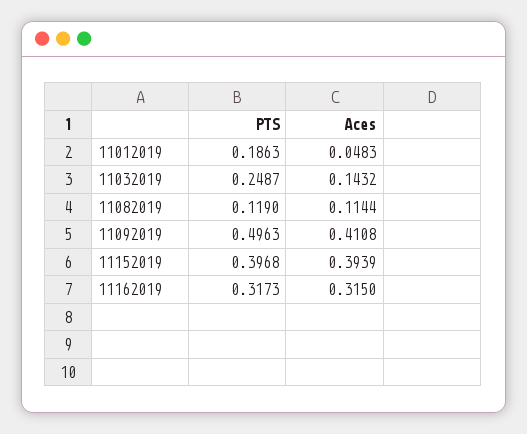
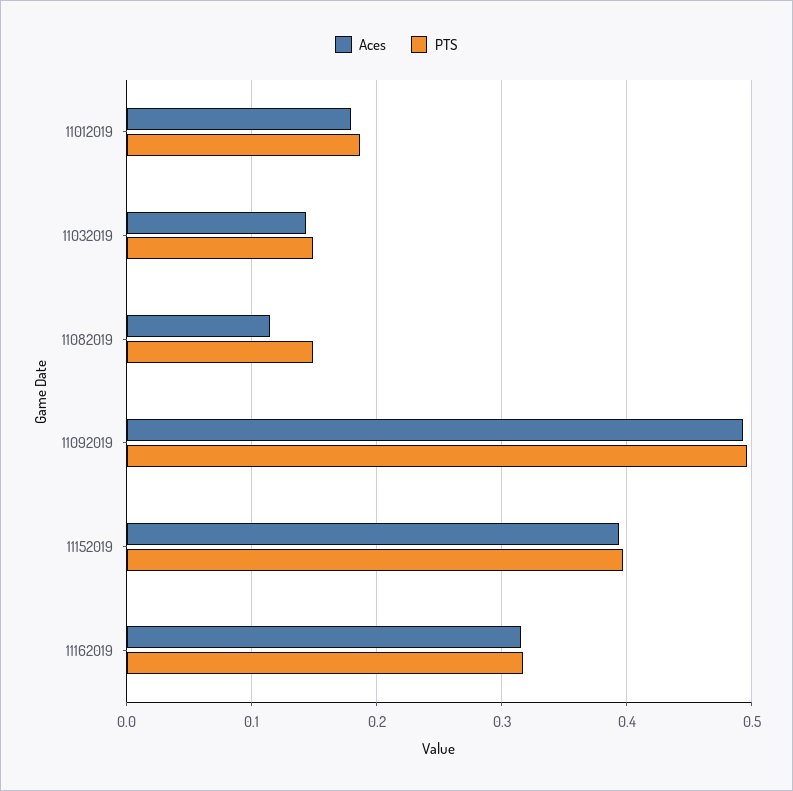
  {
    "PTS": {
      "11012019": 0.1863,
-     "11032019": 0.2487,
+     "11032019": 0.15,
-     "11082019": 0.119,
+     "11082019": 0.15,
      "11092019": 0.4963,
      "11152019": 0.3968,
      "11162019": 0.3173
    },
    "Aces": {
-     "11012019": 0.0483,
+     "11012019": 0.18,
      "11032019": 0.1432,
      "11082019": 0.1144,
-     "11092019": 0.4108,
+     "11092019": 0.49,
      "11152019": 0.3939,
      "11162019": 0.315
    }
  }

